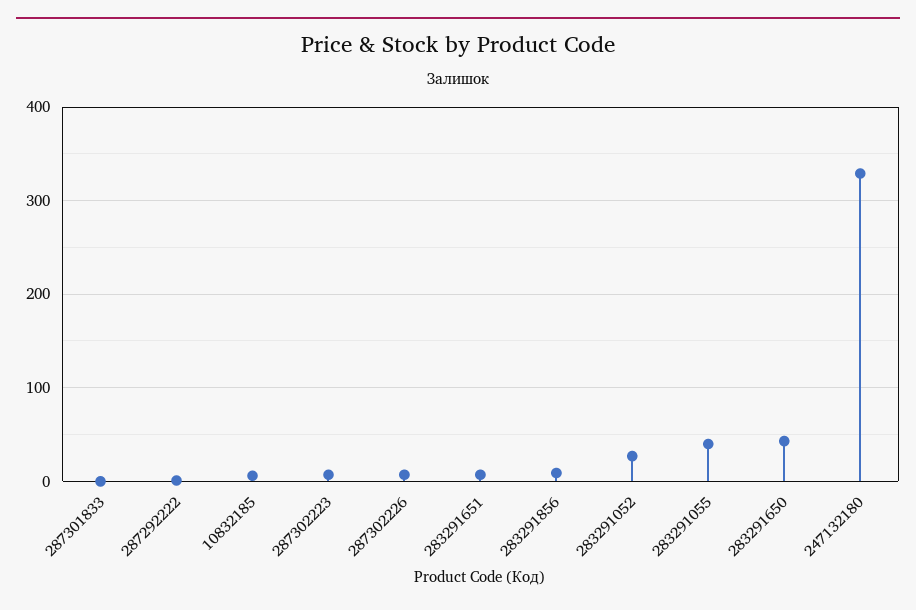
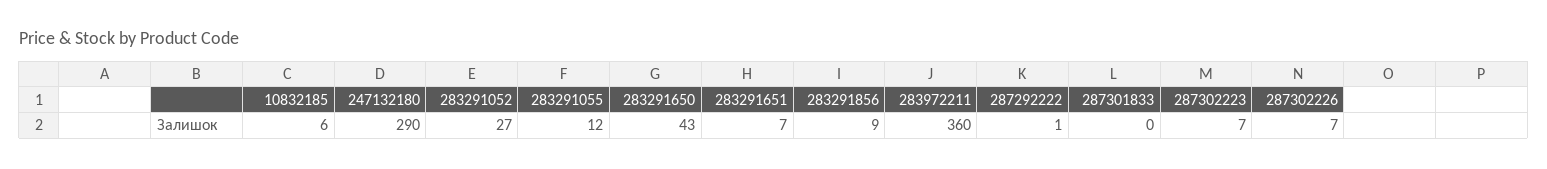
  {
    "287301833": 0,
    "287292222": 1,
    "10832185": 6,
    "287302223": 7,
    "287302226": 7,
    "283291651": 7,
    "283291856": 9,
    "283291052": 27,
-   "283291055": 40,
+   "283291055": 12,
    "283291650": 43,
-   "247132180": 330
+   "247132180": 290,
+   "283972211": 360
  }

